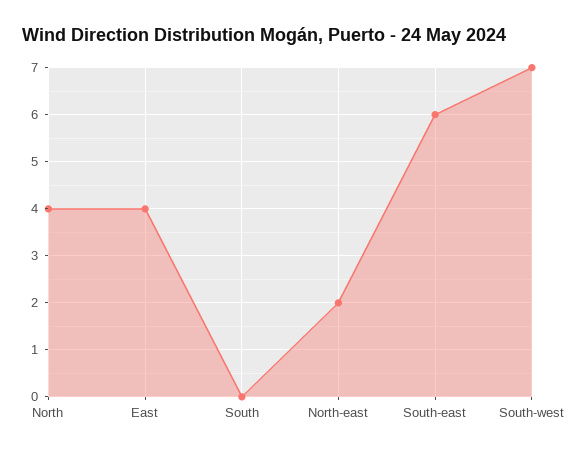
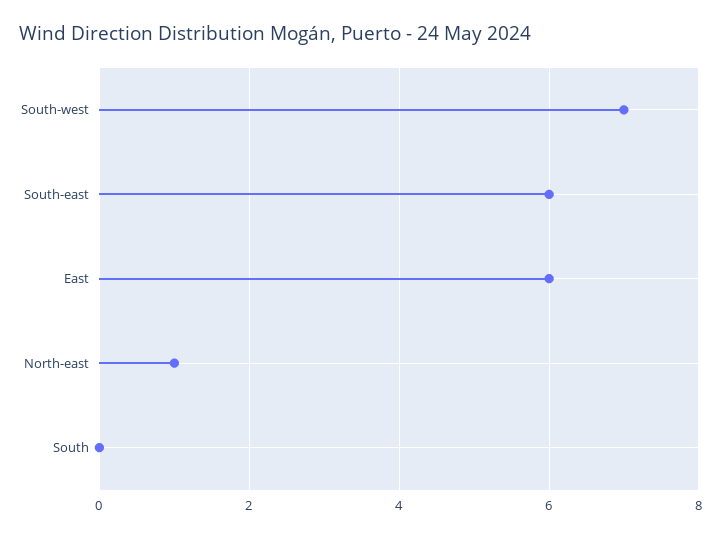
  {
-   "North": 4,
-   "East": 4,
+   "East": 6,
    "South": 0,
-   "North-east": 2,
+   "North-east": 1,
    "South-east": 6,
    "South-west": 7
  }

